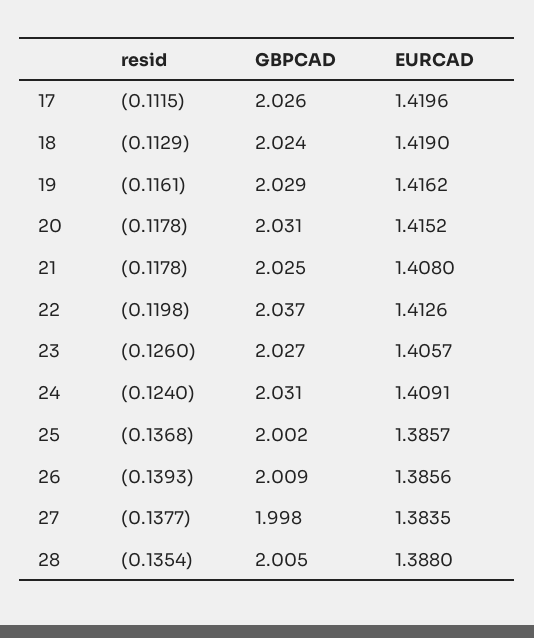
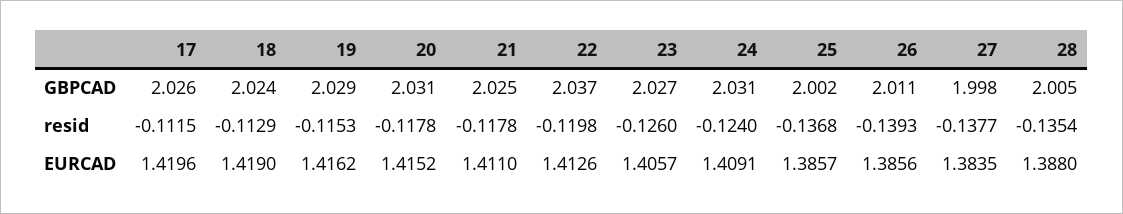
  {
    "resid": {
      "17": -0.1115,
      "18": -0.1129,
-     "19": -0.1161,
+     "19": -0.1153,
      "20": -0.1178,
      "21": -0.1178,
      "22": -0.1198,
      "23": -0.126,
      "24": -0.124,
      "25": -0.1368,
      "26": -0.1393,
      "27": -0.1377,
      "28": -0.1354
    },
    "GBPCAD": {
      "17": 2.026,
      "18": 2.024,
      "19": 2.029,
      "20": 2.031,
      "21": 2.025,
      "22": 2.037,
      "23": 2.027,
      "24": 2.031,
      "25": 2.002,
-     "26": 2.009,
+     "26": 2.011,
      "27": 1.998,
      "28": 2.005
    },
    "EURCAD": {
      "17": 1.4196,
      "18": 1.419,
      "19": 1.4162,
      "20": 1.4152,
-     "21": 1.408,
+     "21": 1.411,
      "22": 1.4126,
      "23": 1.4057,
      "24": 1.4091,
      "25": 1.3857,
      "26": 1.3856,
      "27": 1.3835,
      "28": 1.388
    }
  }

